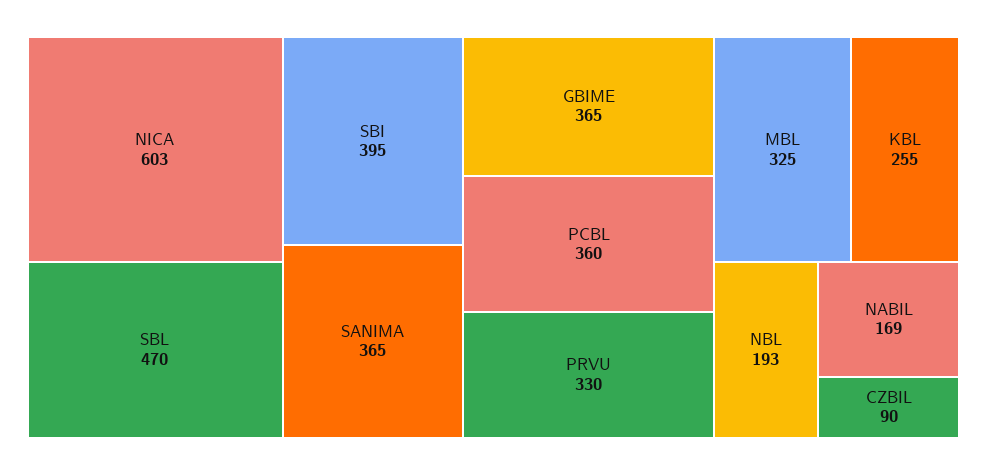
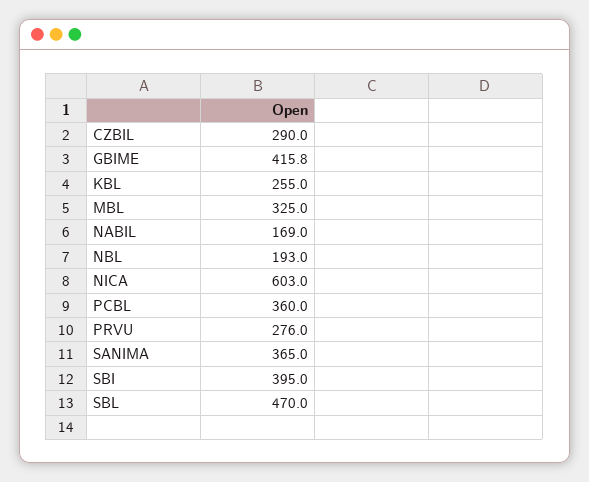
  {
    "NICA": 603,
    "SBL": 470,
    "SBI": 395,
    "SANIMA": 365,
-   "GBIME": 365,
+   "GBIME": 415.8,
    "PCBL": 360,
-   "PRVU": 330,
+   "PRVU": 276,
    "MBL": 325,
    "KBL": 255,
    "NBL": 193,
    "NABIL": 169,
-   "CZBIL": 90
+   "CZBIL": 290
  }

